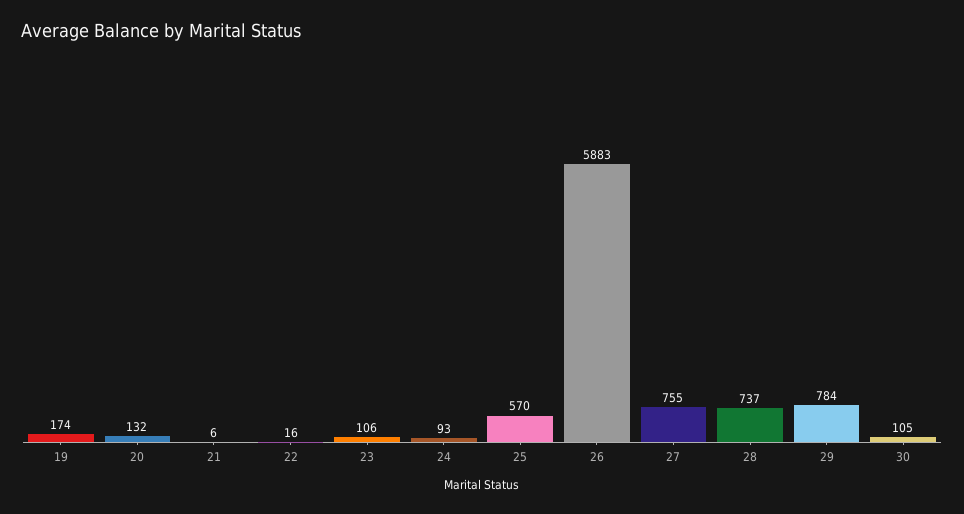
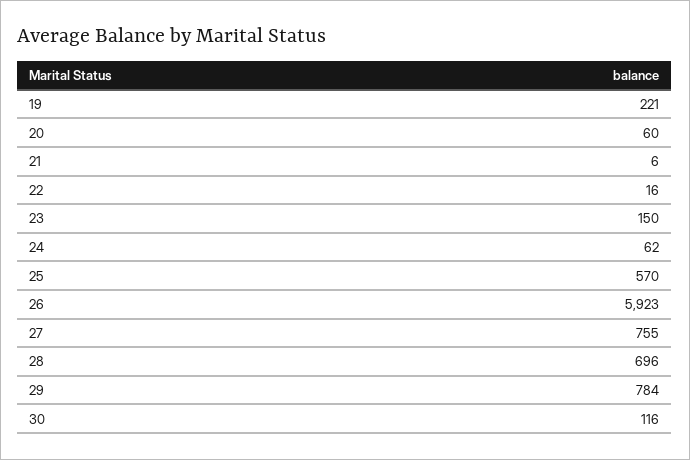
  {
-   "19": 174,
+   "19": 221,
-   "20": 132,
+   "20": 60,
    "21": 6,
    "22": 16,
-   "23": 106,
+   "23": 150,
-   "24": 93,
+   "24": 62,
    "25": 570,
-   "26": 5883,
+   "26": 5923,
    "27": 755,
-   "28": 737,
+   "28": 696,
    "29": 784,
-   "30": 105
+   "30": 116
  }

